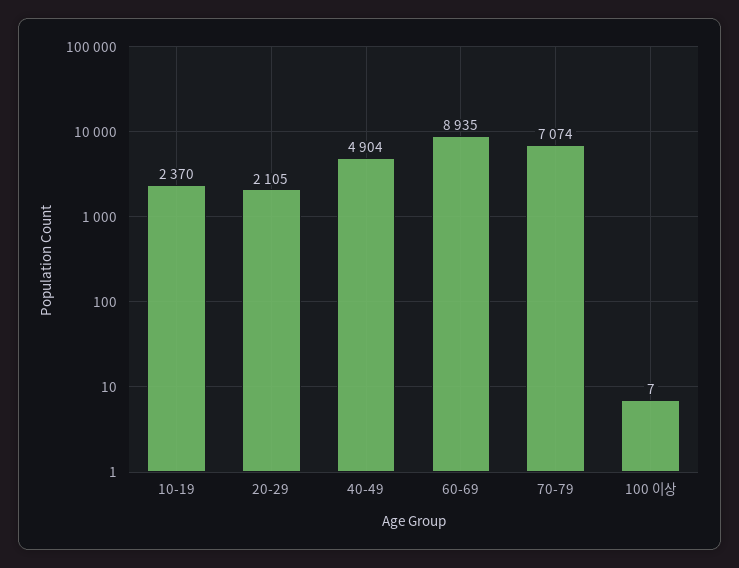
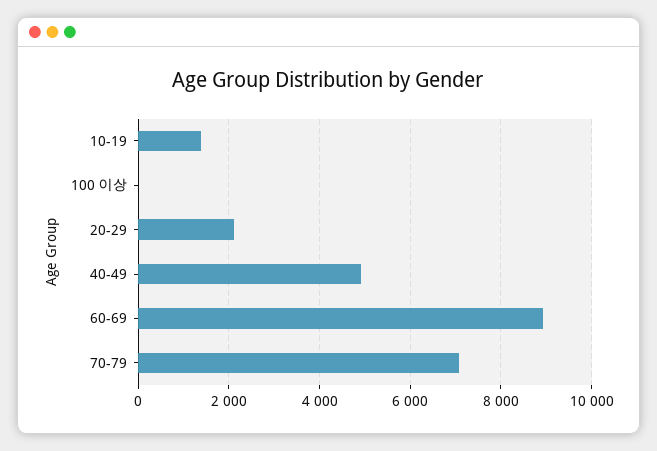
  {
-   "10-19": 2370,
+   "10-19": 1400,
    "20-29": 2105,
    "40-49": 4904,
    "60-69": 8935,
    "70-79": 7074,
    "100 이상": 7
  }

